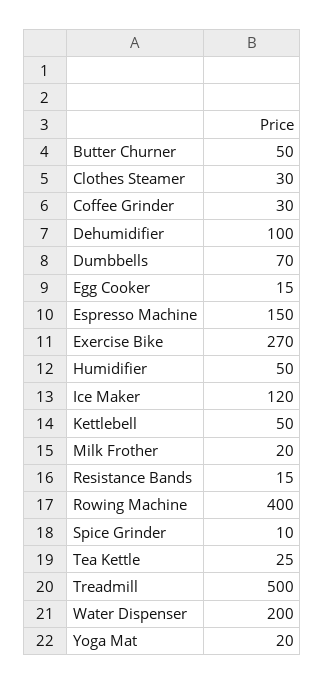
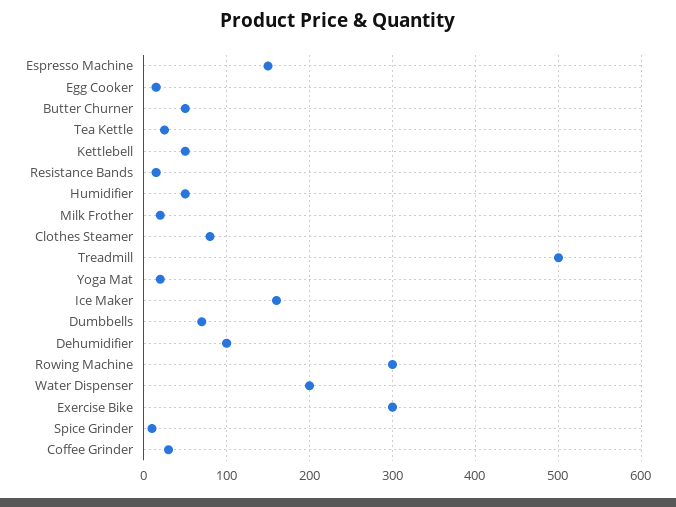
  {
    "Butter Churner": 50,
-   "Clothes Steamer": 30,
+   "Clothes Steamer": 80,
    "Coffee Grinder": 30,
    "Dehumidifier": 100,
    "Dumbbells": 70,
    "Egg Cooker": 15,
    "Espresso Machine": 150,
-   "Exercise Bike": 270,
+   "Exercise Bike": 300,
    "Humidifier": 50,
-   "Ice Maker": 120,
+   "Ice Maker": 160,
    "Kettlebell": 50,
    "Milk Frother": 20,
    "Resistance Bands": 15,
-   "Rowing Machine": 400,
+   "Rowing Machine": 300,
    "Spice Grinder": 10,
    "Tea Kettle": 25,
    "Treadmill": 500,
    "Water Dispenser": 200,
    "Yoga Mat": 20
  }

